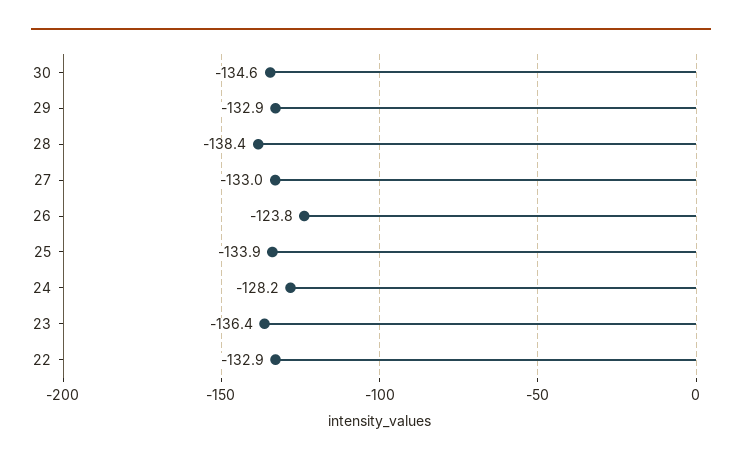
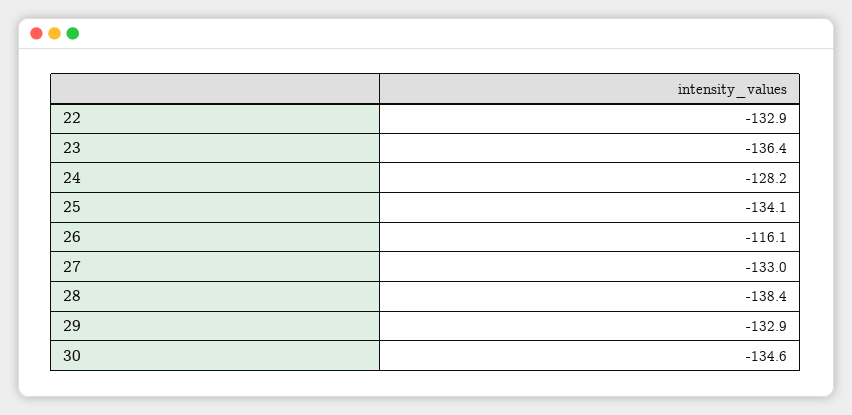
  {
    "30": -134.6,
    "29": -132.9,
    "28": -138.4,
    "27": -133,
-   "26": -123.8,
+   "26": -116.1,
-   "25": -133.9,
+   "25": -134.1,
    "24": -128.2,
    "23": -136.4,
    "22": -132.9
  }

